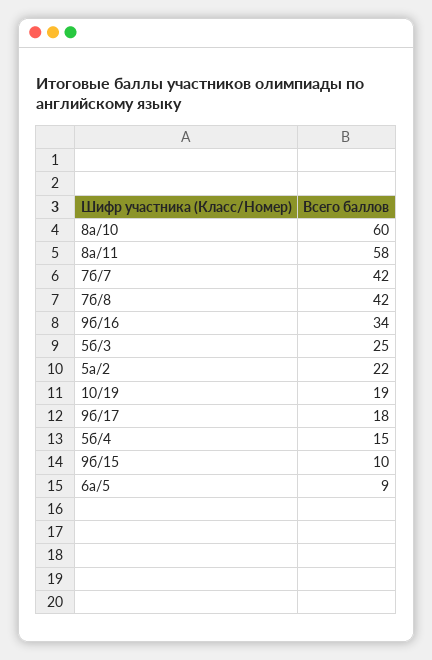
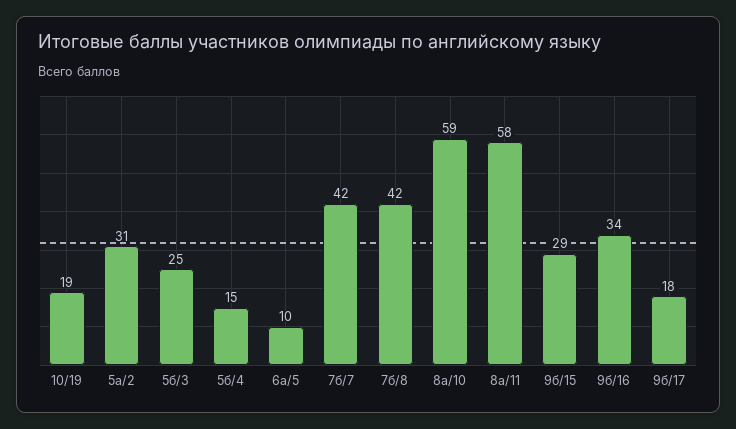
  {
-   "8а/10": 60,
+   "8а/10": 59,
    "8а/11": 58,
    "7б/7": 42,
    "7б/8": 42,
    "9б/16": 34,
    "5б/3": 25,
-   "5а/2": 22,
+   "5а/2": 31,
    "10/19": 19,
    "9б/17": 18,
    "5б/4": 15,
-   "9б/15": 10,
+   "9б/15": 29,
-   "6а/5": 9
+   "6а/5": 10
  }

